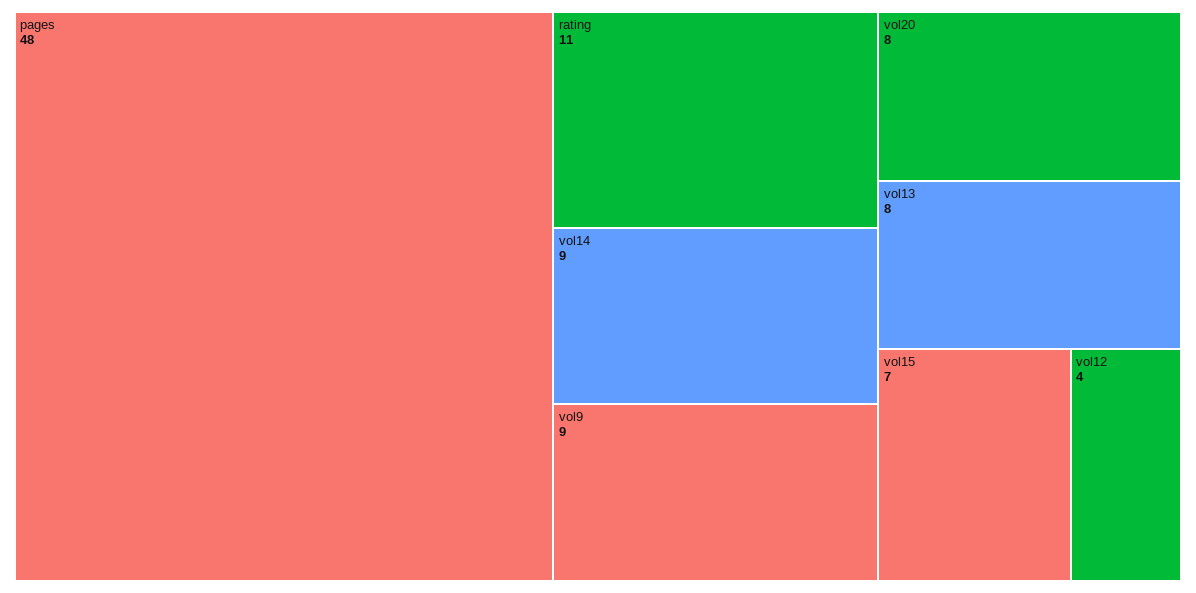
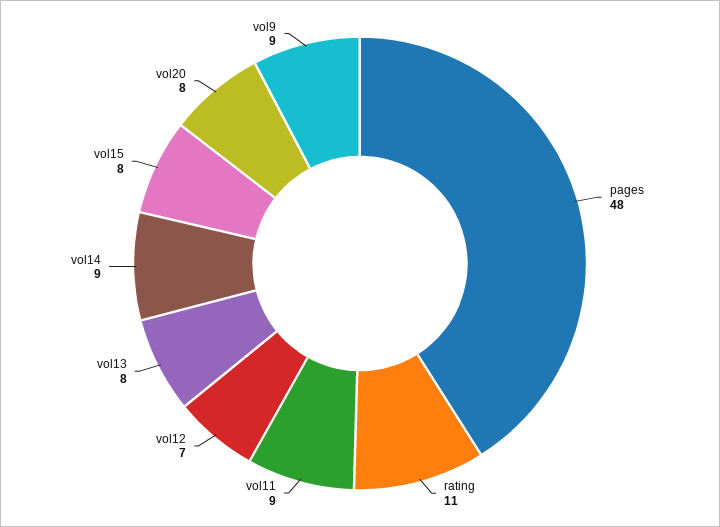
  {
    "pages": 48,
    "rating": 11,
    "vol14": 9,
    "vol9": 9,
    "vol20": 8,
    "vol13": 8,
-   "vol15": 7,
+   "vol15": 8,
-   "vol12": 4
+   "vol12": 7,
+   "vol11": 9
  }

